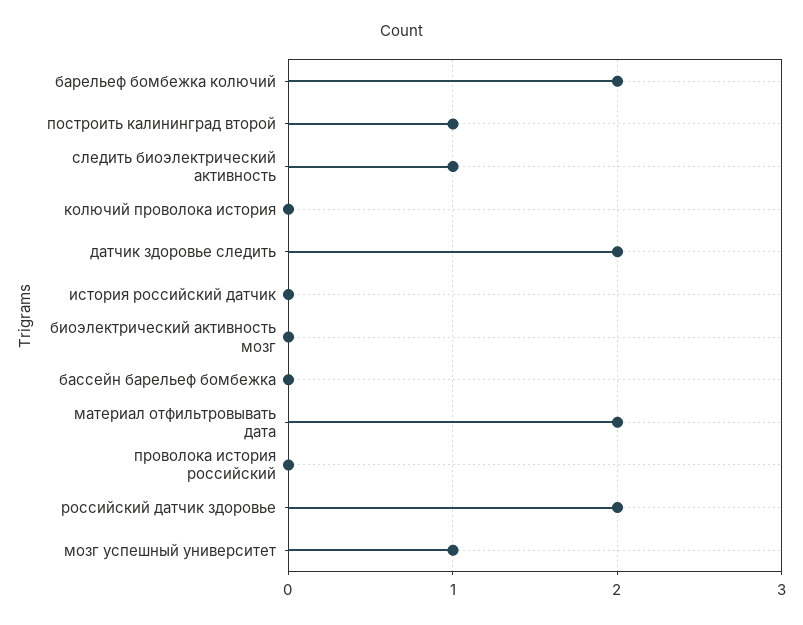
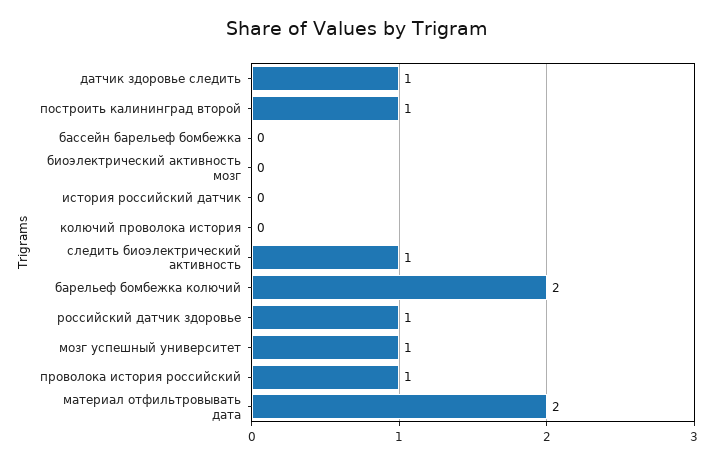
  {
    "барельеф бомбежка колючий": 2,
    "построить калининград второй": 1,
    "следить биоэлектрический активность": 1,
    "колючий проволока история": 0,
-   "датчик здоровье следить": 2,
+   "датчик здоровье следить": 1,
    "история российский датчик": 0,
    "биоэлектрический активность мозг": 0,
    "бассейн барельеф бомбежка": 0,
    "материал отфильтровывать дата": 2,
-   "проволока история российский": 0,
+   "проволока история российский": 1,
-   "российский датчик здоровье": 2,
+   "российский датчик здоровье": 1,
    "мозг успешный университет": 1
  }

